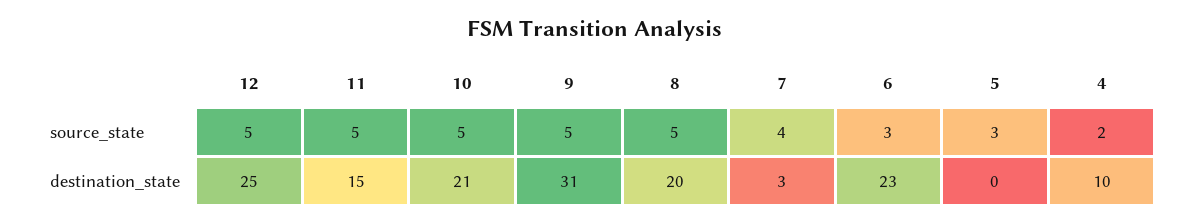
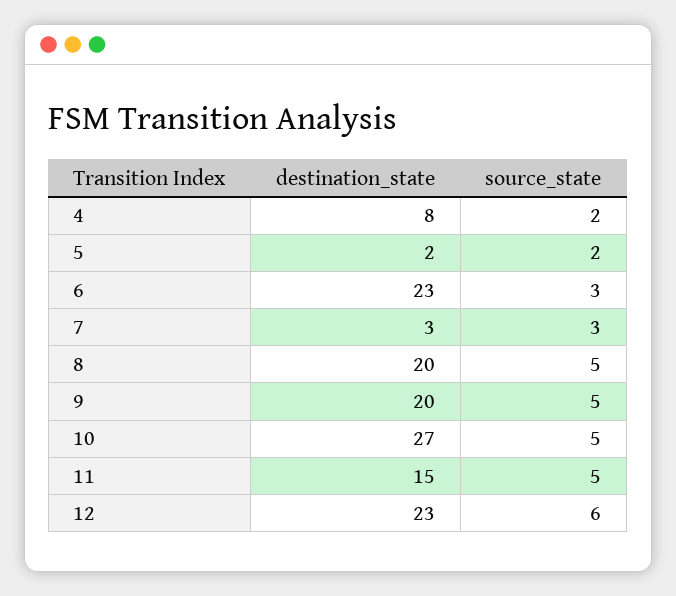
  {
    "12": {
-     "source_state": 5,
+     "source_state": 6,
-     "destination_state": 25
+     "destination_state": 23
    },
    "11": {
      "source_state": 5,
      "destination_state": 15
    },
    "10": {
      "source_state": 5,
-     "destination_state": 21
+     "destination_state": 27
    },
    "9": {
      "source_state": 5,
-     "destination_state": 31
+     "destination_state": 20
    },
    "8": {
      "source_state": 5,
      "destination_state": 20
    },
    "7": {
-     "source_state": 4,
+     "source_state": 3,
      "destination_state": 3
    },
    "6": {
      "source_state": 3,
      "destination_state": 23
    },
    "5": {
-     "source_state": 3,
+     "source_state": 2,
-     "destination_state": 0
+     "destination_state": 2
    },
    "4": {
      "source_state": 2,
-     "destination_state": 10
+     "destination_state": 8
    }
  }

